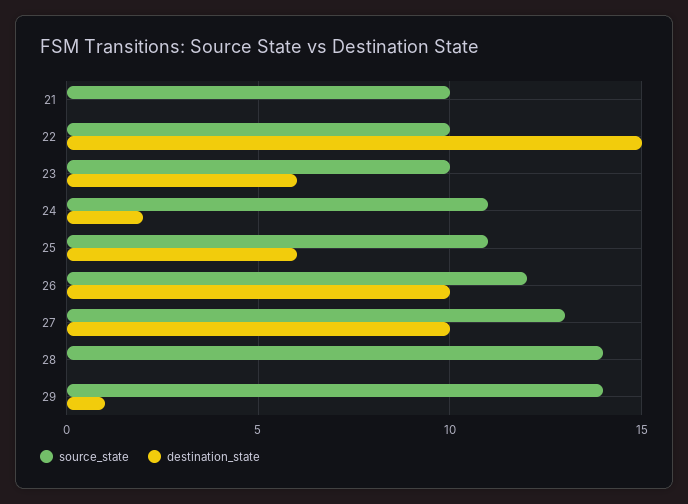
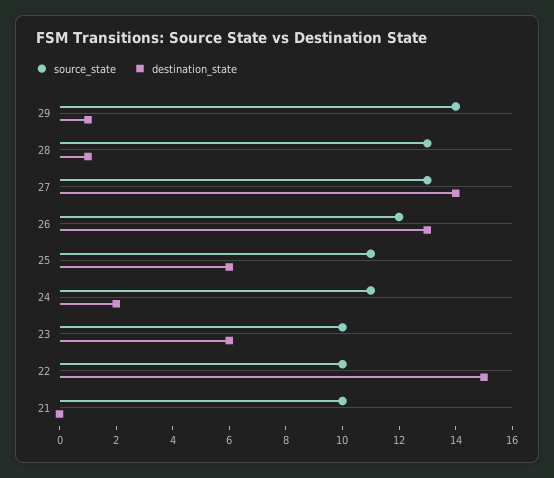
  {
    "source_state": {
      "21": 10,
      "22": 10,
      "23": 10,
      "24": 11,
      "25": 11,
      "26": 12,
      "27": 13,
-     "28": 14,
+     "28": 13,
      "29": 14
    },
    "destination_state": {
      "21": 0,
      "22": 15,
      "23": 6,
      "24": 2,
      "25": 6,
-     "26": 10,
+     "26": 13,
-     "27": 10,
+     "27": 14,
-     "28": 0,
+     "28": 1,
      "29": 1
    }
  }

